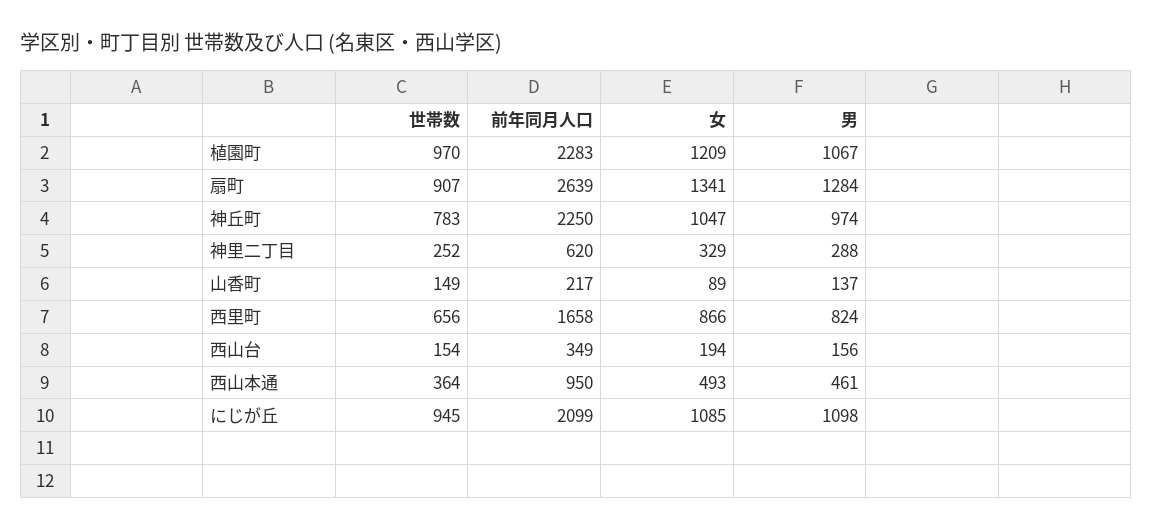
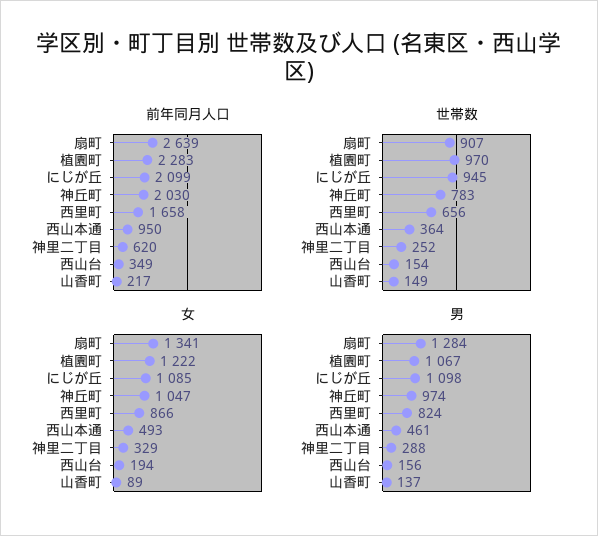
  {
    "世帯数": {
      "植園町": 970,
      "扇町": 907,
      "神丘町": 783,
      "神里二丁目": 252,
      "山香町": 149,
      "西里町": 656,
      "西山台": 154,
      "西山本通": 364,
      "にじが丘": 945
    },
    "前年同月人口": {
      "植園町": 2283,
      "扇町": 2639,
-     "神丘町": 2250,
+     "神丘町": 2030,
      "神里二丁目": 620,
      "山香町": 217,
      "西里町": 1658,
      "西山台": 349,
      "西山本通": 950,
      "にじが丘": 2099
    },
    "女": {
-     "植園町": 1209,
+     "植園町": 1222,
      "扇町": 1341,
      "神丘町": 1047,
      "神里二丁目": 329,
      "山香町": 89,
      "西里町": 866,
      "西山台": 194,
      "西山本通": 493,
      "にじが丘": 1085
    },
    "男": {
      "植園町": 1067,
      "扇町": 1284,
      "神丘町": 974,
      "神里二丁目": 288,
      "山香町": 137,
      "西里町": 824,
      "西山台": 156,
      "西山本通": 461,
      "にじが丘": 1098
    }
  }

